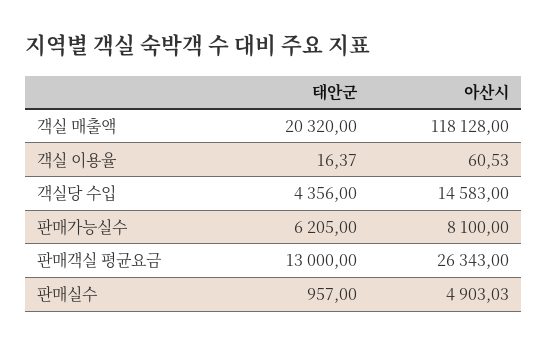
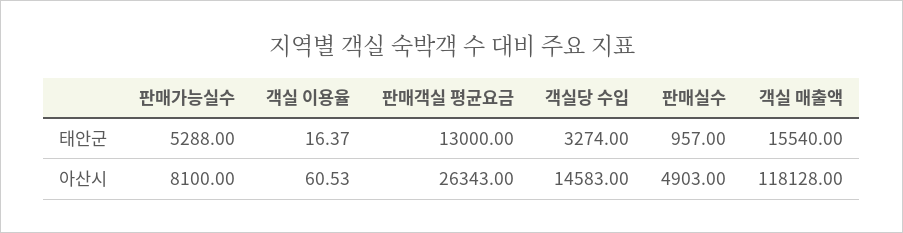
  {
    "태안군": {
-     "객실 매출액": 20320,
+     "객실 매출액": 15540,
      "객실 이용율": 16.37,
-     "객실당 수입": 4356,
+     "객실당 수입": 3274,
-     "판매가능실수": 6205,
+     "판매가능실수": 5288,
      "판매객실 평균요금": 13000,
      "판매실수": 957
    },
    "아산시": {
      "객실 매출액": 118128,
      "객실 이용율": 60.53,
      "객실당 수입": 14583,
      "판매가능실수": 8100,
      "판매객실 평균요금": 26343,
-     "판매실수": 4903.03
+     "판매실수": 4903
    }
  }

